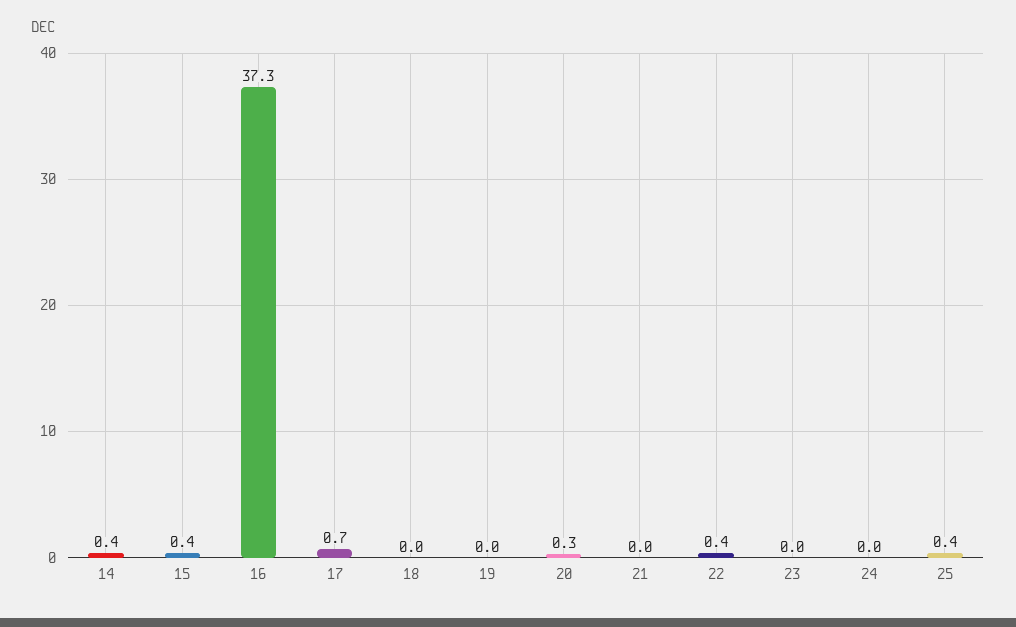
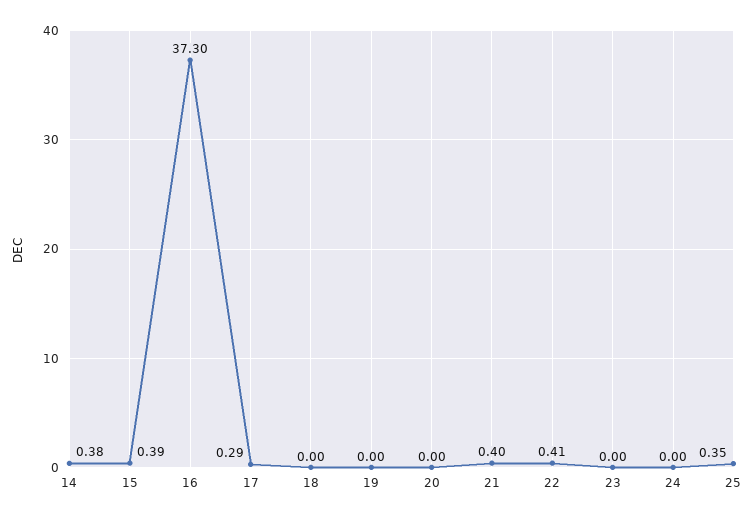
  {
    "14": 0.38,
    "15": 0.39,
    "16": 37.3,
-   "17": 0.7,
+   "17": 0.29,
    "18": 0,
    "19": 0,
-   "20": 0.3,
+   "20": 0,
-   "21": 0,
+   "21": 0.4,
    "22": 0.41,
    "23": 0,
    "24": 0,
    "25": 0.35
  }

